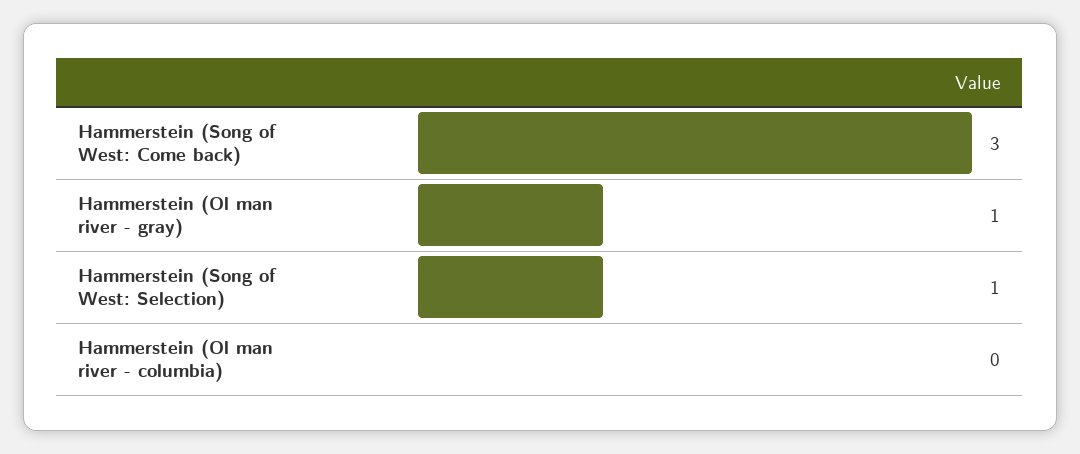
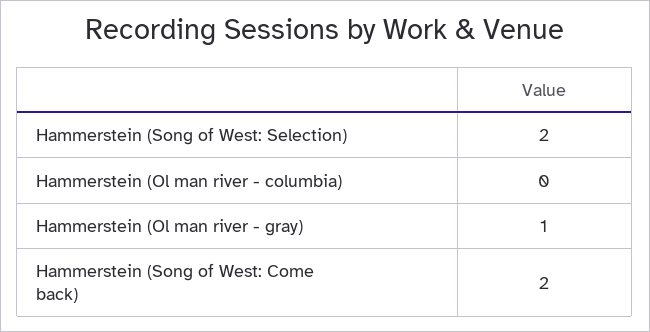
  {
-   "Hammerstein (Song of West: Come back)": 3,
+   "Hammerstein (Song of West: Come back)": 2,
    "Hammerstein (Ol man river - gray)": 1,
-   "Hammerstein (Song of West: Selection)": 1,
+   "Hammerstein (Song of West: Selection)": 2,
    "Hammerstein (Ol man river - columbia)": 0
  }

